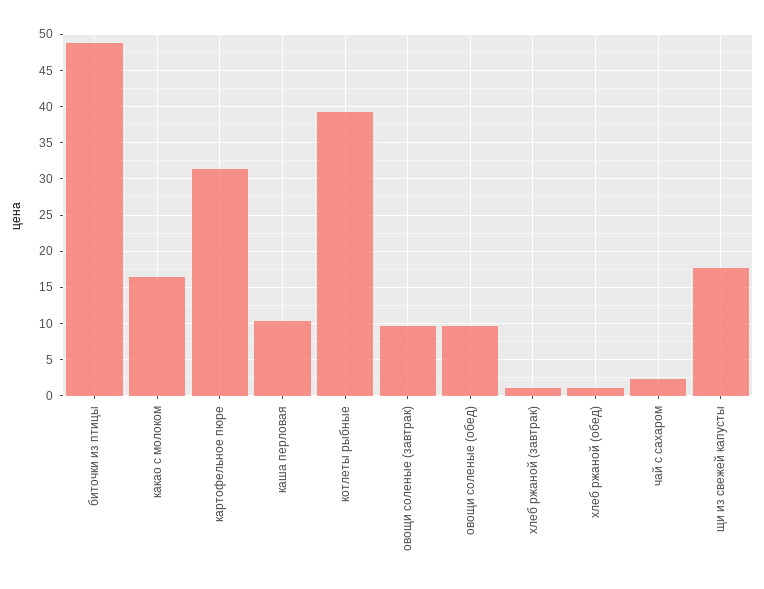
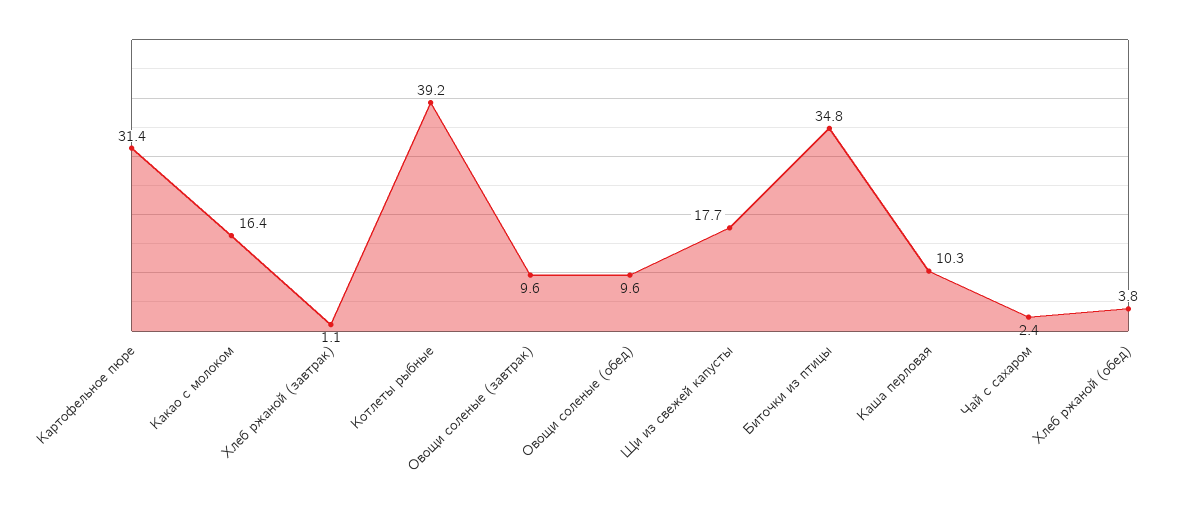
  {
-   "биточки из птицы": 49,
+   "биточки из птицы": 34.8,
    "какао с молоком": 16.4,
    "картофельное пюре": 31.4,
    "каша перловая": 10.3,
    "котлеты рыбные": 39.2,
    "овощи соленые (завтрак)": 9.6,
    "овощи соленые (обед)": 9.6,
    "хлеб ржаной (завтрак)": 1.1,
-   "хлеб ржаной (обед)": 1,
+   "хлеб ржаной (обед)": 3.8,
    "чай с сахаром": 2.4,
    "щи из свежей капусты": 17.7
  }

